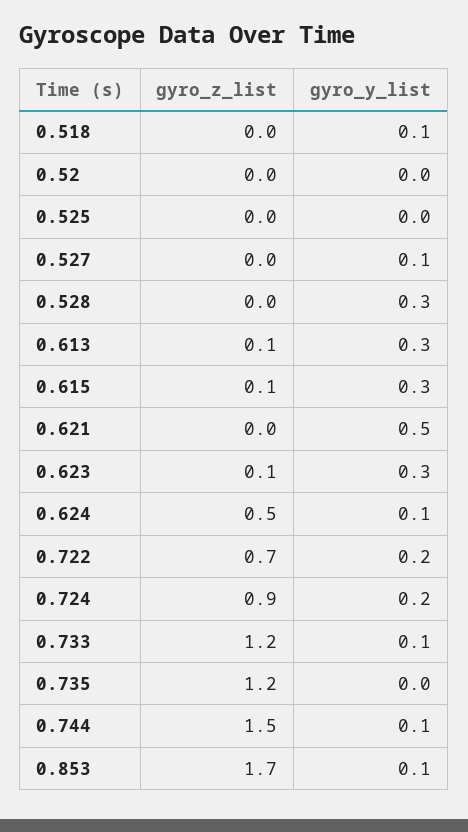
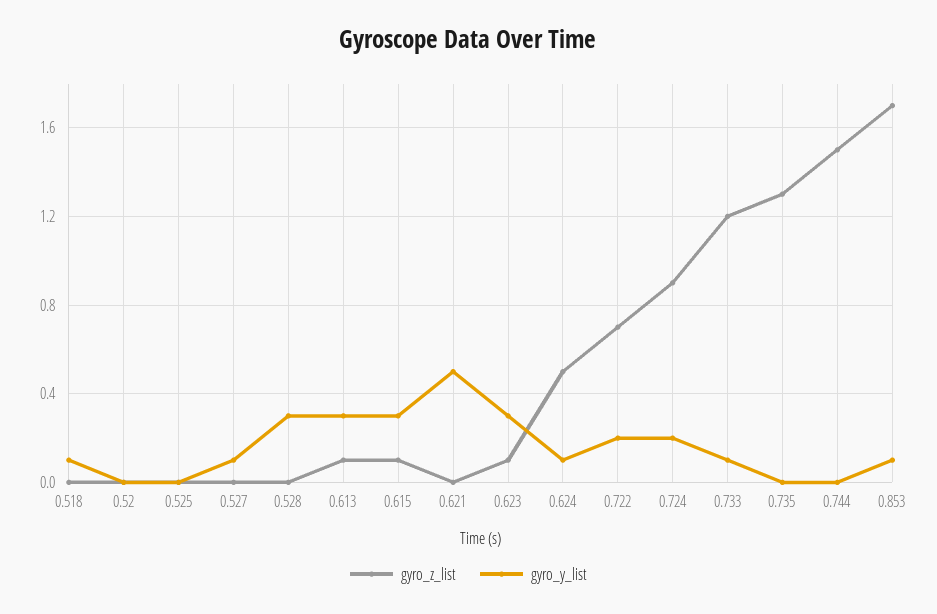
  {
    "gyro_z_list": {
      "0.518": 0,
      "0.52": 0,
      "0.525": 0,
      "0.527": 0,
      "0.528": 0,
      "0.613": 0.1,
      "0.615": 0.1,
      "0.621": 0,
      "0.623": 0.1,
      "0.624": 0.5,
      "0.722": 0.7,
      "0.724": 0.9,
      "0.733": 1.2,
-     "0.735": 1.2,
+     "0.735": 1.3,
      "0.744": 1.5,
      "0.853": 1.7
    },
    "gyro_y_list": {
      "0.518": 0.1,
      "0.52": 0,
      "0.525": 0,
      "0.527": 0.1,
      "0.528": 0.3,
      "0.613": 0.3,
      "0.615": 0.3,
      "0.621": 0.5,
      "0.623": 0.3,
      "0.624": 0.1,
      "0.722": 0.2,
      "0.724": 0.2,
      "0.733": 0.1,
      "0.735": 0,
-     "0.744": 0.1,
+     "0.744": 0,
      "0.853": 0.1
    }
  }

